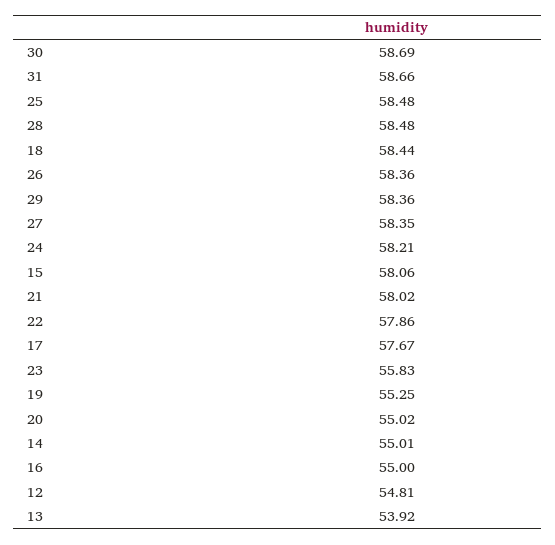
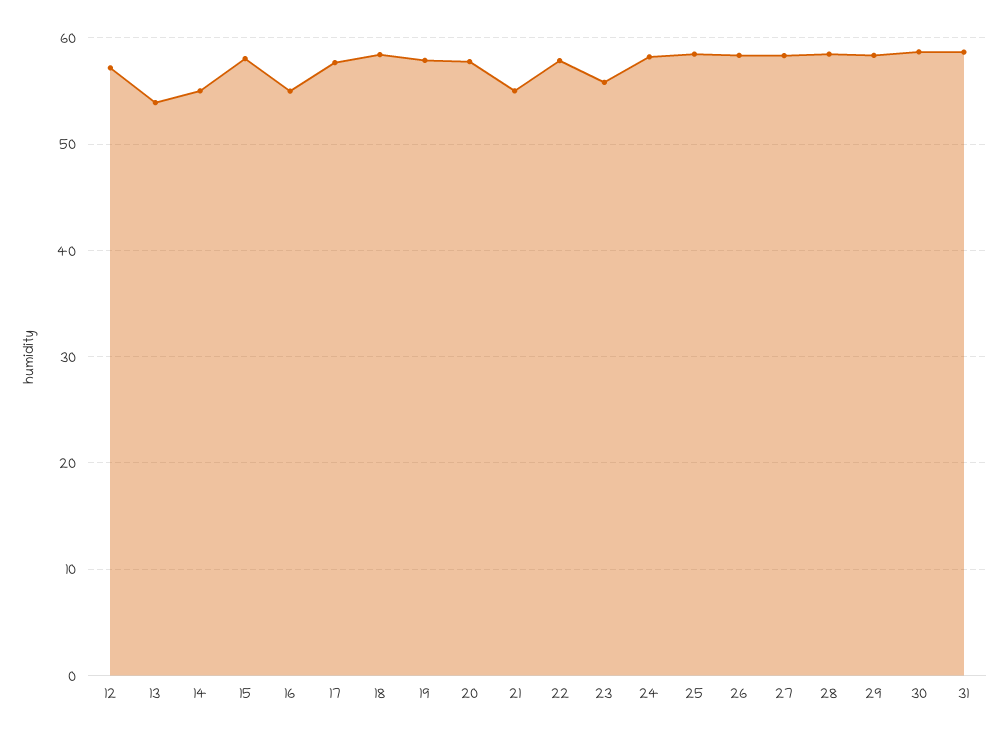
  {
    "30": 58.69,
    "31": 58.66,
    "25": 58.48,
    "28": 58.48,
    "18": 58.44,
    "26": 58.36,
    "29": 58.36,
    "27": 58.35,
    "24": 58.21,
    "15": 58.06,
-   "21": 58.02,
+   "21": 55,
    "22": 57.86,
    "17": 57.67,
    "23": 55.83,
-   "19": 55.25,
+   "19": 58,
-   "20": 55.02,
+   "20": 58,
    "14": 55.01,
    "16": 55,
-   "12": 54.81,
+   "12": 57,
    "13": 53.92
  }

